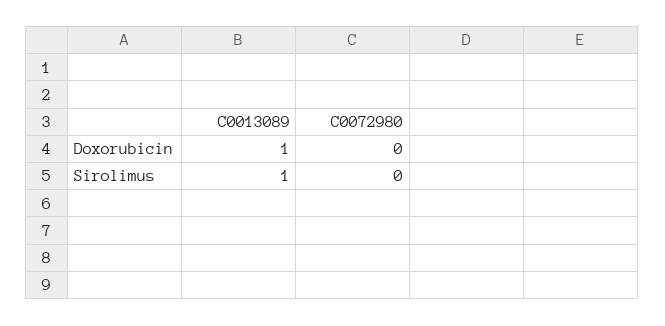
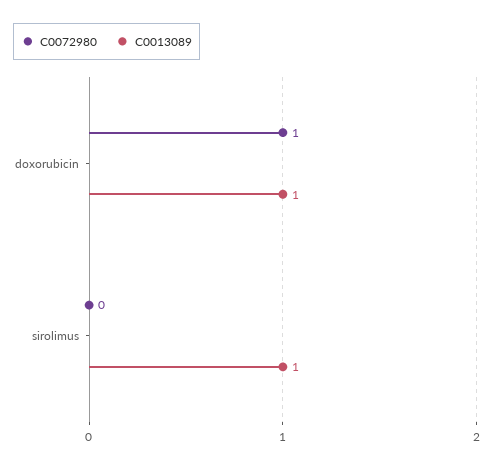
  {
    "C0013089": {
      "Doxorubicin": 1,
      "Sirolimus": 1
    },
    "C0072980": {
-     "Doxorubicin": 0,
+     "Doxorubicin": 1,
      "Sirolimus": 0
    }
  }

